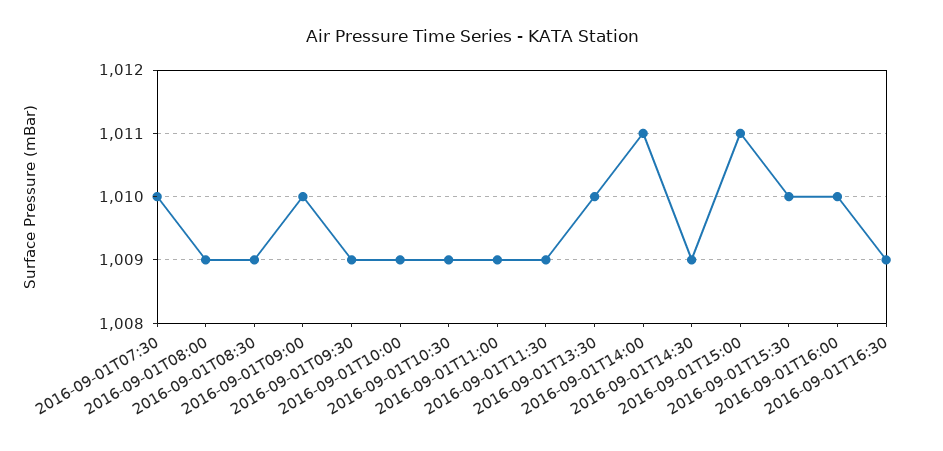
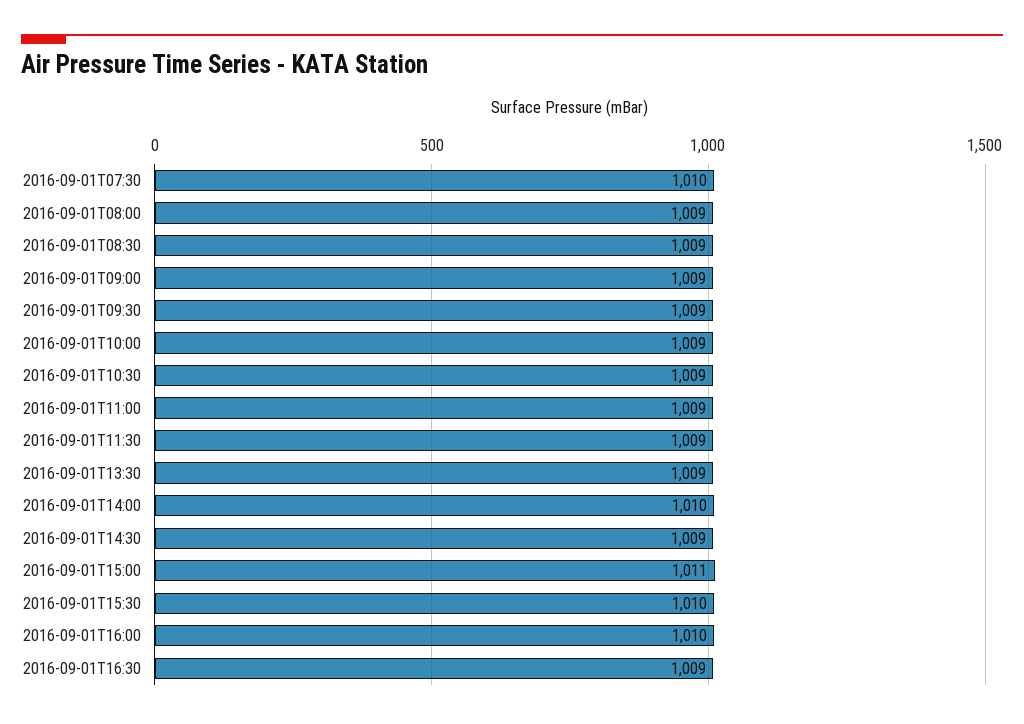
  {
    "2016-09-01T07:30": 1010,
    "2016-09-01T08:00": 1009,
    "2016-09-01T08:30": 1009,
-   "2016-09-01T09:00": 1010,
+   "2016-09-01T09:00": 1009,
    "2016-09-01T09:30": 1009,
    "2016-09-01T10:00": 1009,
    "2016-09-01T10:30": 1009,
    "2016-09-01T11:00": 1009,
    "2016-09-01T11:30": 1009,
-   "2016-09-01T13:30": 1010,
+   "2016-09-01T13:30": 1009,
-   "2016-09-01T14:00": 1011,
+   "2016-09-01T14:00": 1010,
    "2016-09-01T14:30": 1009,
    "2016-09-01T15:00": 1011,
    "2016-09-01T15:30": 1010,
    "2016-09-01T16:00": 1010,
    "2016-09-01T16:30": 1009
  }

